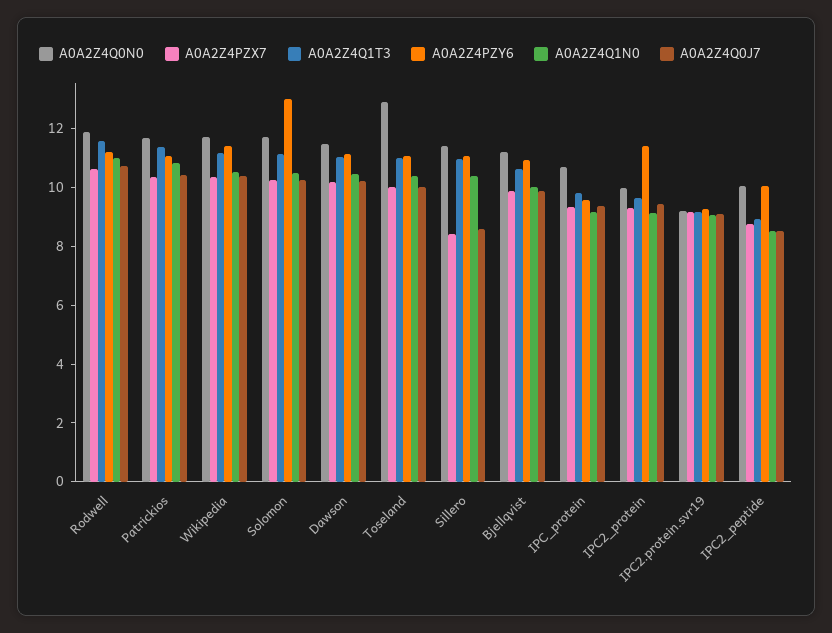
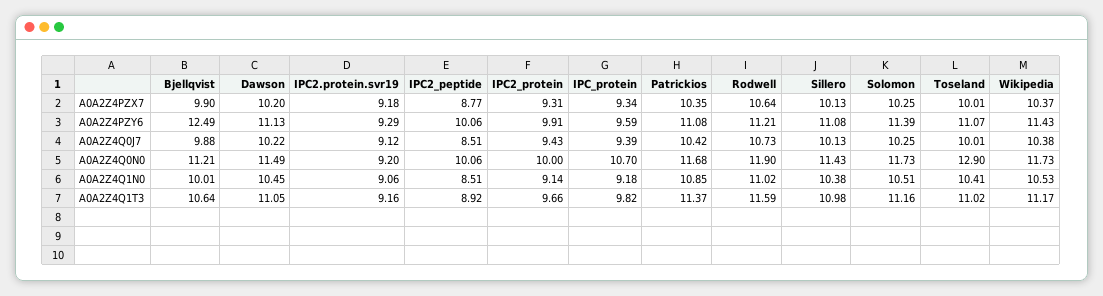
  {
    "A0A2Z4Q0N0": {
      "Rodwell": 11.9,
      "Patrickios": 11.68,
      "Wikipedia": 11.73,
      "Solomon": 11.73,
      "Dawson": 11.49,
      "Toseland": 12.9,
      "Sillero": 11.43,
      "Bjellqvist": 11.21,
      "IPC_protein": 10.7,
      "IPC2_protein": 10,
      "IPC2.protein.svr19": 9.2,
      "IPC2_peptide": 10.06
    },
    "A0A2Z4PZX7": {
      "Rodwell": 10.64,
      "Patrickios": 10.35,
      "Wikipedia": 10.37,
      "Solomon": 10.25,
      "Dawson": 10.2,
      "Toseland": 10.01,
-     "Sillero": 8.5,
+     "Sillero": 10.13,
      "Bjellqvist": 9.9,
      "IPC_protein": 9.34,
      "IPC2_protein": 9.31,
      "IPC2.protein.svr19": 9.18,
      "IPC2_peptide": 8.77
    },
    "A0A2Z4Q1T3": {
      "Rodwell": 11.59,
      "Patrickios": 11.37,
      "Wikipedia": 11.17,
      "Solomon": 11.16,
      "Dawson": 11.05,
      "Toseland": 11.02,
      "Sillero": 10.98,
      "Bjellqvist": 10.64,
      "IPC_protein": 9.82,
      "IPC2_protein": 9.66,
      "IPC2.protein.svr19": 9.16,
      "IPC2_peptide": 8.92
    },
    "A0A2Z4PZY6": {
      "Rodwell": 11.21,
      "Patrickios": 11.08,
      "Wikipedia": 11.43,
-     "Solomon": 13,
+     "Solomon": 11.39,
      "Dawson": 11.13,
      "Toseland": 11.07,
      "Sillero": 11.08,
-     "Bjellqvist": 11,
+     "Bjellqvist": 12.49,
      "IPC_protein": 9.59,
-     "IPC2_protein": 11.5,
+     "IPC2_protein": 9.91,
      "IPC2.protein.svr19": 9.29,
      "IPC2_peptide": 10.06
    },
    "A0A2Z4Q1N0": {
      "Rodwell": 11.02,
      "Patrickios": 10.85,
      "Wikipedia": 10.53,
      "Solomon": 10.51,
      "Dawson": 10.45,
      "Toseland": 10.41,
      "Sillero": 10.38,
      "Bjellqvist": 10.01,
      "IPC_protein": 9.18,
      "IPC2_protein": 9.14,
      "IPC2.protein.svr19": 9.06,
      "IPC2_peptide": 8.51
    },
    "A0A2Z4Q0J7": {
      "Rodwell": 10.73,
      "Patrickios": 10.42,
      "Wikipedia": 10.38,
      "Solomon": 10.25,
      "Dawson": 10.22,
      "Toseland": 10.01,
-     "Sillero": 8.5,
+     "Sillero": 10.13,
      "Bjellqvist": 9.88,
      "IPC_protein": 9.39,
      "IPC2_protein": 9.43,
      "IPC2.protein.svr19": 9.12,
      "IPC2_peptide": 8.51
    }
  }

